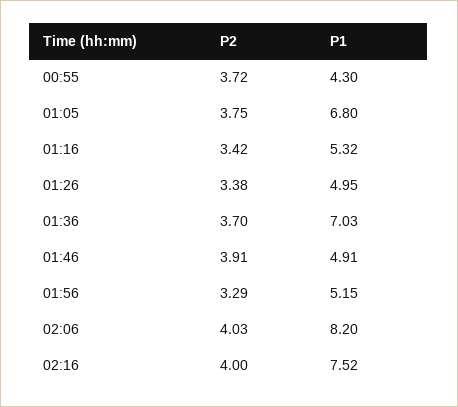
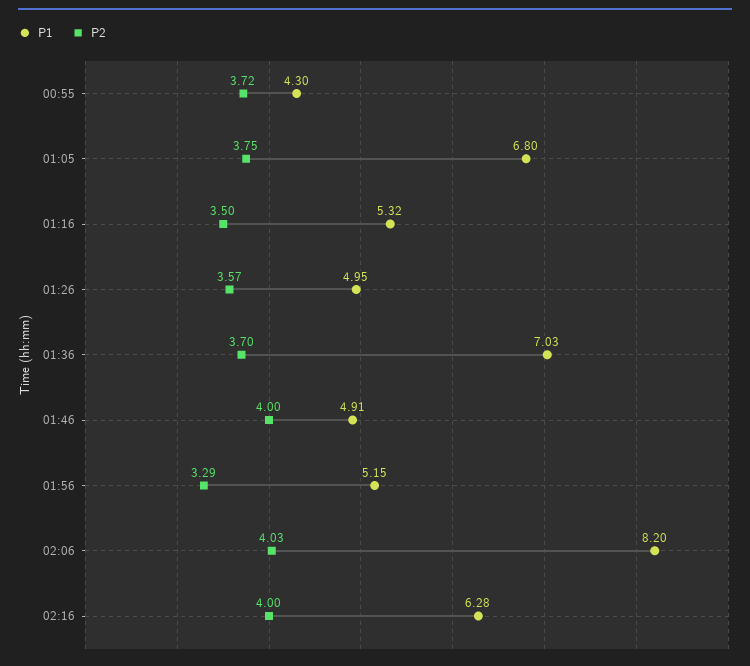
  {
    "P2": {
      "00:55": 3.72,
      "01:05": 3.75,
-     "01:16": 3.42,
+     "01:16": 3.5,
-     "01:26": 3.38,
+     "01:26": 3.57,
      "01:36": 3.7,
-     "01:46": 3.91,
+     "01:46": 4,
      "01:56": 3.29,
      "02:06": 4.03,
      "02:16": 4
    },
    "P1": {
      "00:55": 4.3,
      "01:05": 6.8,
      "01:16": 5.32,
      "01:26": 4.95,
      "01:36": 7.03,
      "01:46": 4.91,
      "01:56": 5.15,
      "02:06": 8.2,
-     "02:16": 7.52
+     "02:16": 6.28
    }
  }

